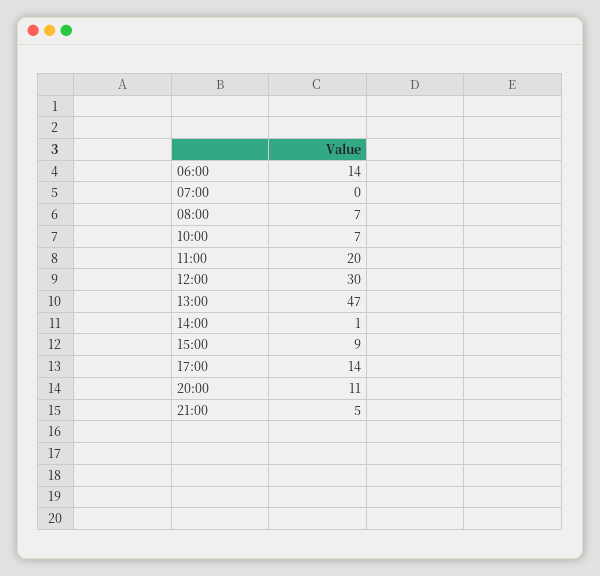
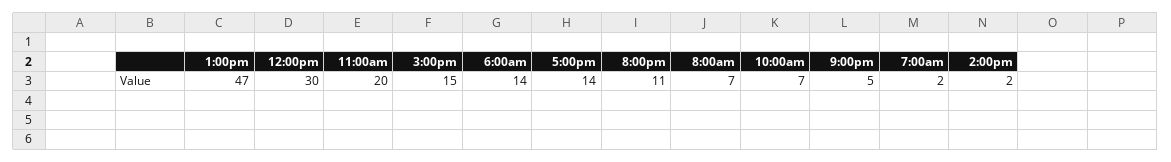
  {
    "06:00": 14,
-   "07:00": 0,
+   "07:00": 2,
    "08:00": 7,
    "10:00": 7,
    "11:00": 20,
    "12:00": 30,
    "13:00": 47,
-   "14:00": 1,
+   "14:00": 2,
-   "15:00": 9,
+   "15:00": 15,
    "17:00": 14,
    "20:00": 11,
    "21:00": 5
  }

